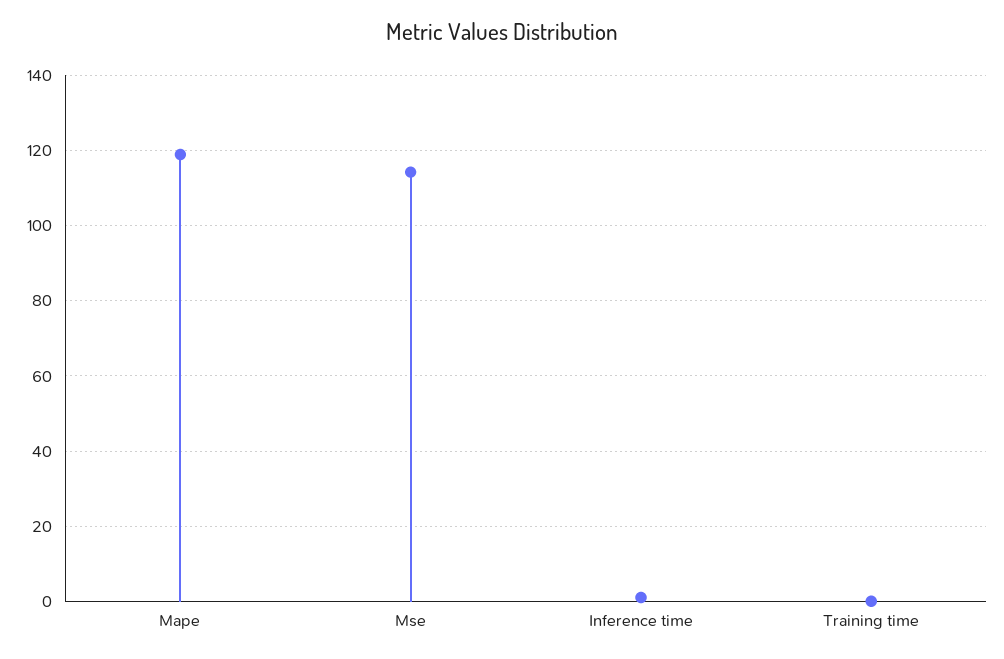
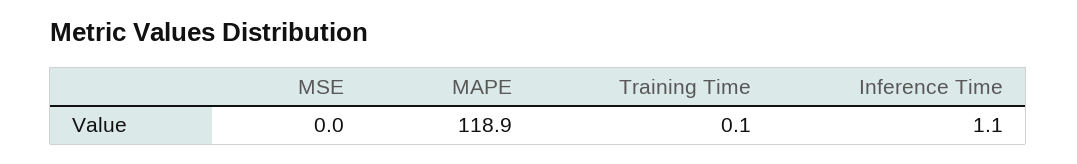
  {
    "Mape": 118.9,
-   "Mse": 114,
+   "Mse": 0,
    "Inference time": 1.1,
    "Training time": 0.1
  }

